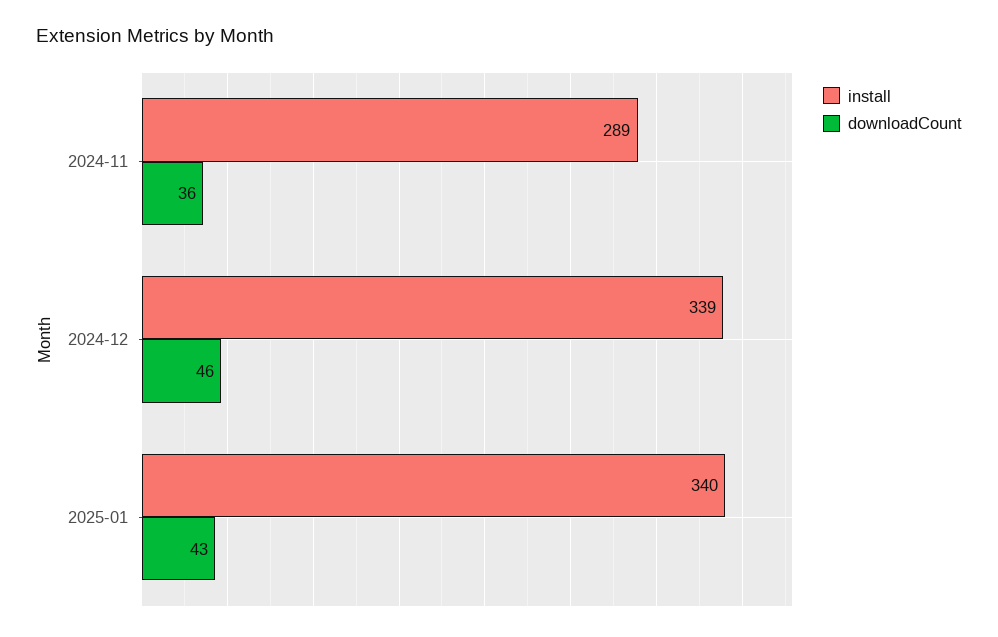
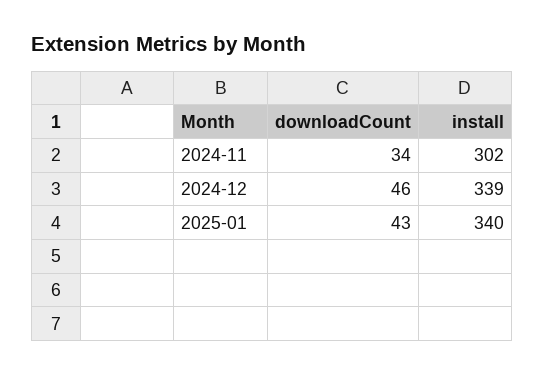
  {
    "install": {
-     "2024-11": 289,
+     "2024-11": 302,
      "2024-12": 339,
      "2025-01": 340
    },
    "downloadCount": {
-     "2024-11": 36,
+     "2024-11": 34,
      "2024-12": 46,
      "2025-01": 43
    }
  }

